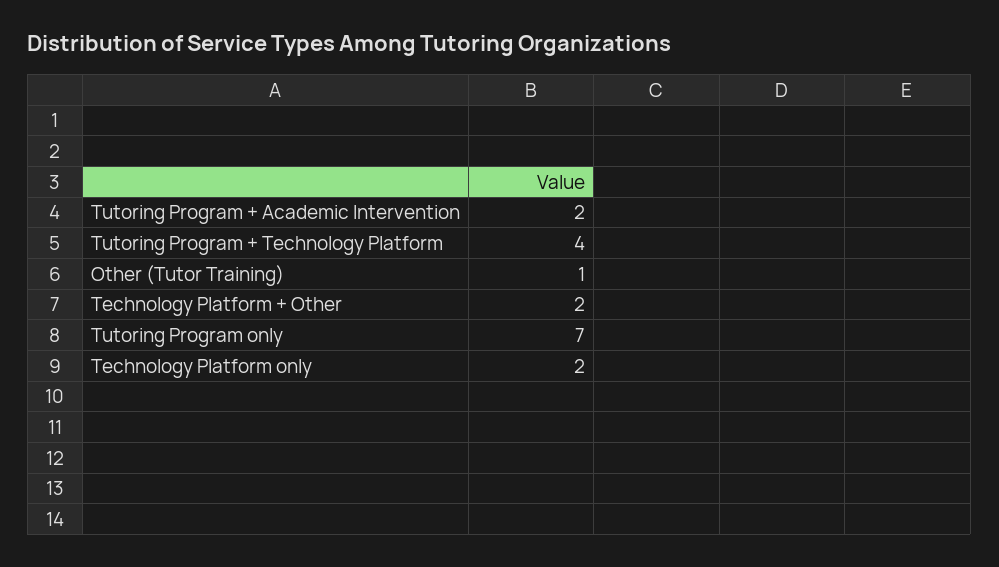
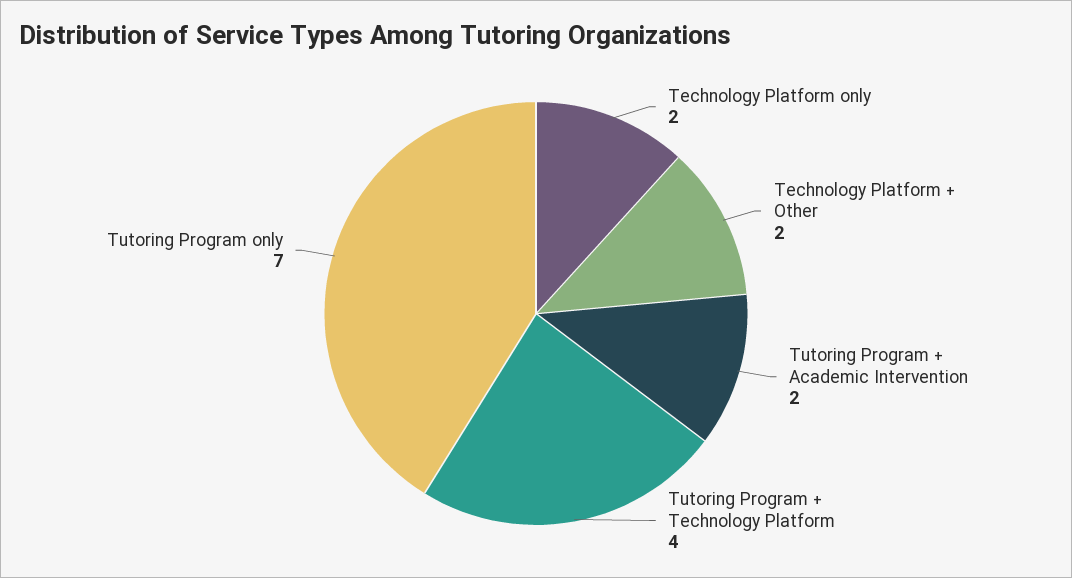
  {
    "Tutoring Program + Academic Intervention": 2,
    "Tutoring Program + Technology Platform": 4,
-   "Other (Tutor Training)": 1,
    "Technology Platform + Other": 2,
    "Tutoring Program only": 7,
    "Technology Platform only": 2
  }

